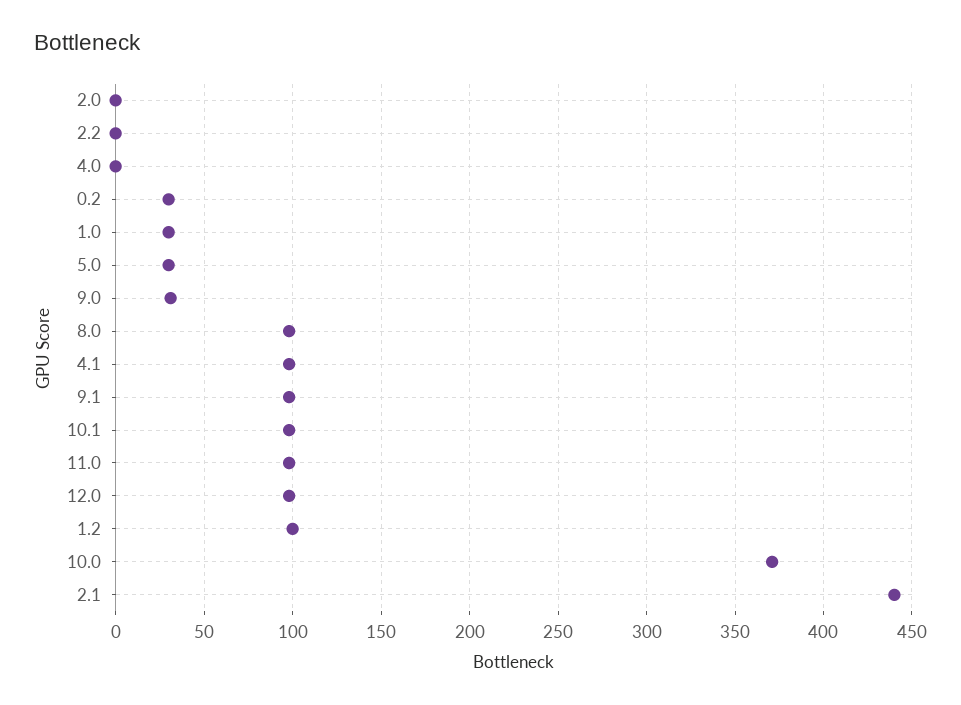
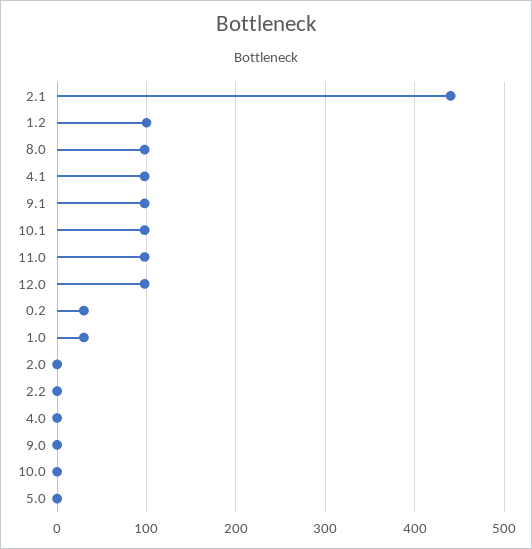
  {
    "2.0": 0,
    "2.2": 0,
    "4.0": 0,
    "0.2": 30,
    "1.0": 30,
-   "5.0": 30,
+   "5.0": 0,
-   "9.0": 30,
+   "9.0": 0,
    "8.0": 100,
    "4.1": 100,
    "9.1": 100,
    "10.1": 100,
    "11.0": 100,
    "12.0": 100,
    "1.2": 100,
-   "10.0": 370,
+   "10.0": 0,
    "2.1": 440
  }

